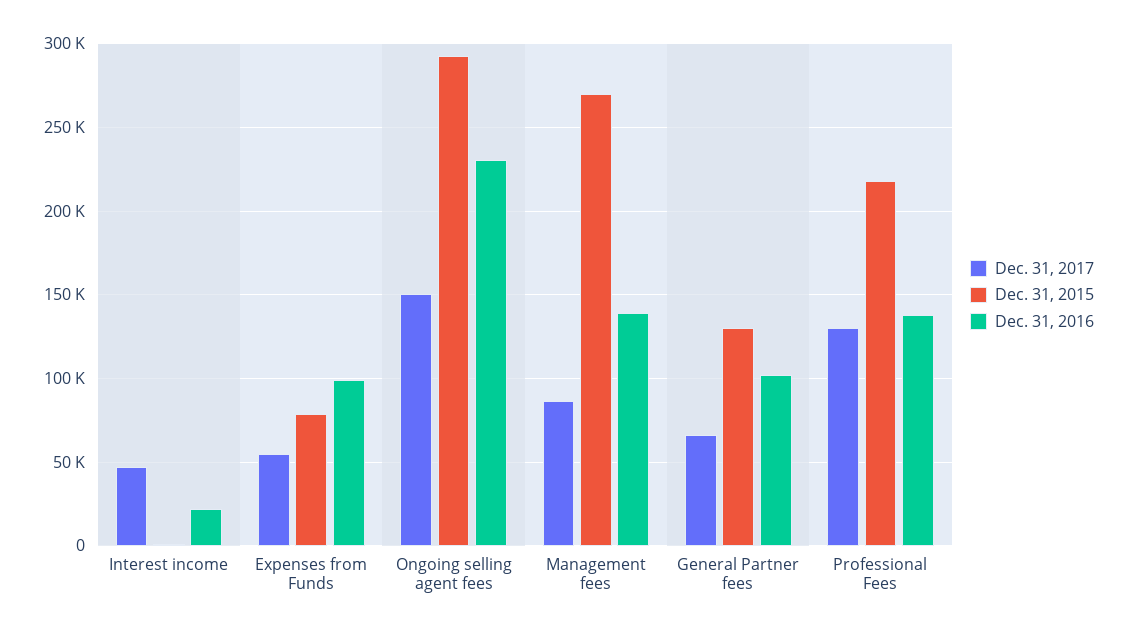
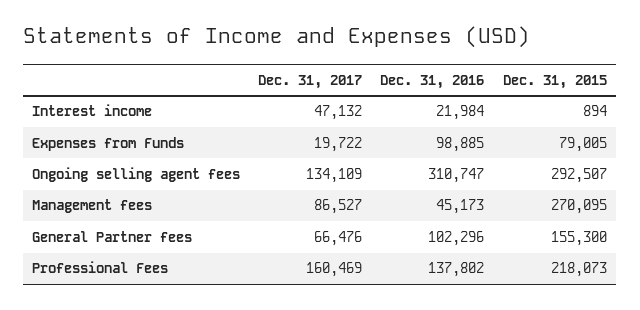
  {
    "Dec. 31, 2017": {
      "Interest income": 47132,
-     "Expenses from Funds": 55000,
+     "Expenses from Funds": 19722,
-     "Ongoing selling agent fees": 150000,
+     "Ongoing selling agent fees": 134109,
      "Management fees": 86527,
      "General Partner fees": 66476,
-     "Professional Fees": 130000
+     "Professional Fees": 160469
    },
    "Dec. 31, 2015": {
      "Interest income": 894,
      "Expenses from Funds": 79005,
      "Ongoing selling agent fees": 292507,
      "Management fees": 270095,
-     "General Partner fees": 130000,
+     "General Partner fees": 155300,
      "Professional Fees": 218073
    },
    "Dec. 31, 2016": {
      "Interest income": 21984,
      "Expenses from Funds": 98885,
-     "Ongoing selling agent fees": 230000,
+     "Ongoing selling agent fees": 310747,
-     "Management fees": 140000,
+     "Management fees": 45173,
      "General Partner fees": 102296,
      "Professional Fees": 137802
    }
  }

